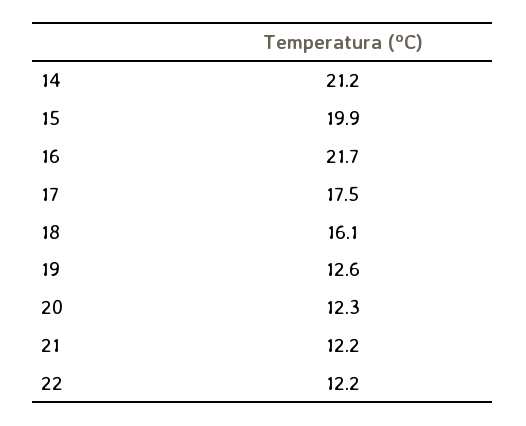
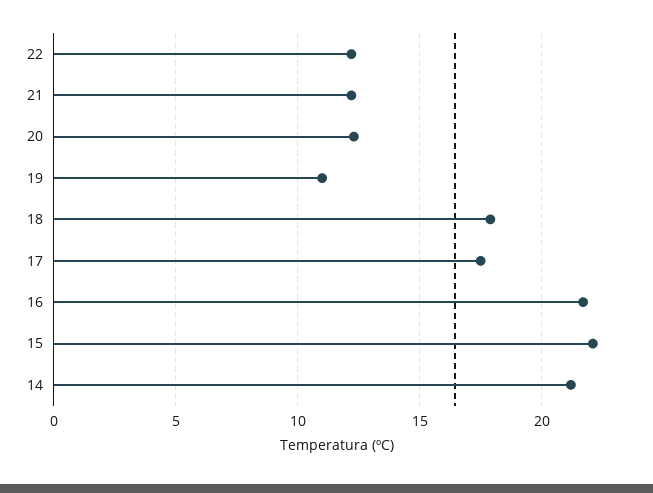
  {
    "14": 21.2,
-   "15": 19.9,
+   "15": 22,
    "16": 21.7,
    "17": 17.5,
-   "18": 16.1,
+   "18": 18,
-   "19": 12.6,
+   "19": 11,
    "20": 12.3,
    "21": 12.2,
    "22": 12.2
  }

